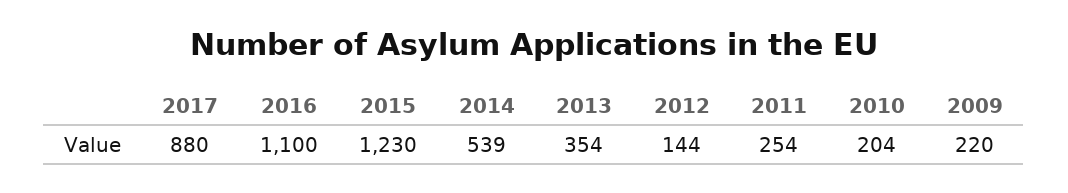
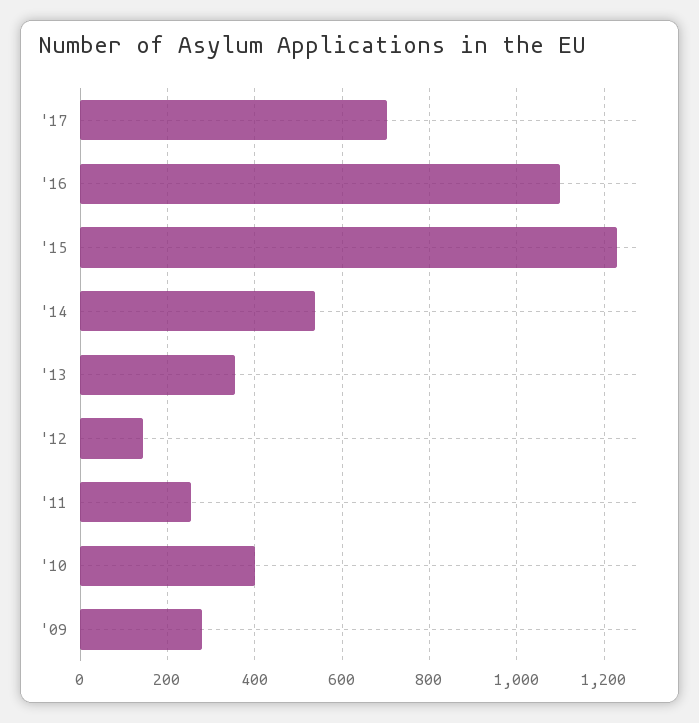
  {
-   "2017": 880,
+   "2017": 700,
    "2016": 1100,
    "2015": 1230,
    "2014": 539,
    "2013": 354,
    "2012": 144,
    "2011": 254,
-   "2010": 204,
+   "2010": 400,
-   "2009": 220
+   "2009": 280
  }

